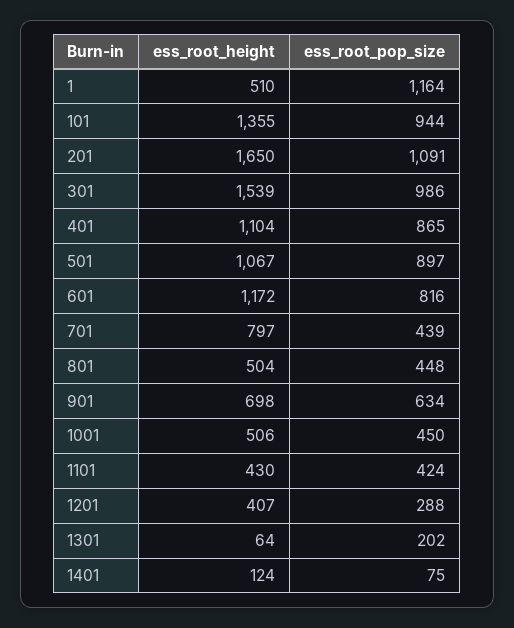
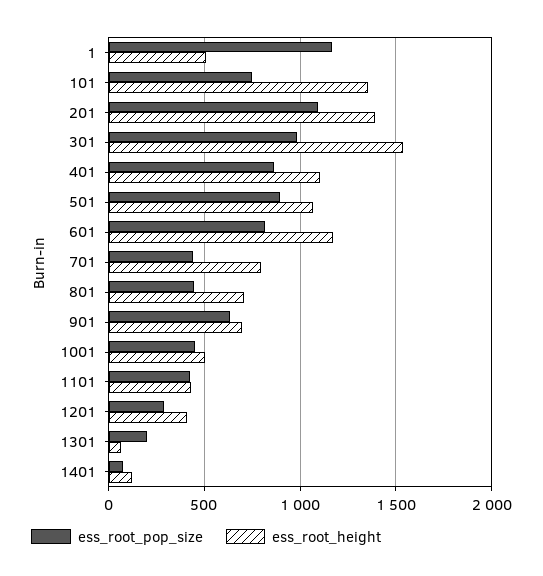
  {
    "ess_root_height": {
      "1": 510,
      "101": 1355,
-     "201": 1650,
+     "201": 1400,
      "301": 1539,
      "401": 1104,
      "501": 1067,
      "601": 1172,
      "701": 797,
-     "801": 504,
+     "801": 700,
      "901": 698,
      "1001": 506,
      "1101": 430,
      "1201": 407,
      "1301": 64,
      "1401": 124
    },
    "ess_root_pop_size": {
      "1": 1164,
-     "101": 944,
+     "101": 750,
      "201": 1091,
      "301": 986,
      "401": 865,
      "501": 897,
      "601": 816,
      "701": 439,
      "801": 448,
      "901": 634,
      "1001": 450,
      "1101": 424,
      "1201": 288,
      "1301": 202,
      "1401": 75
    }
  }

